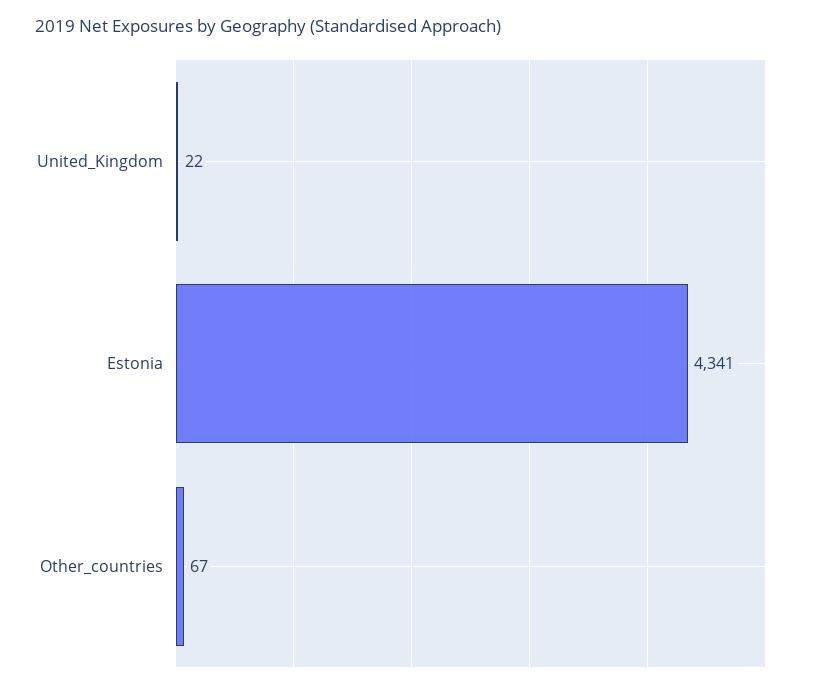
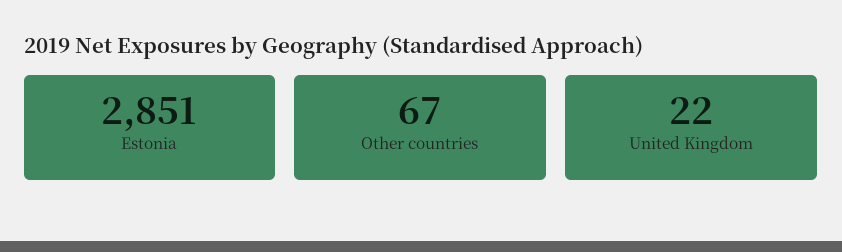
  {
    "United_Kingdom": 22,
-   "Estonia": 4341,
+   "Estonia": 2851,
    "Other_countries": 67
  }

